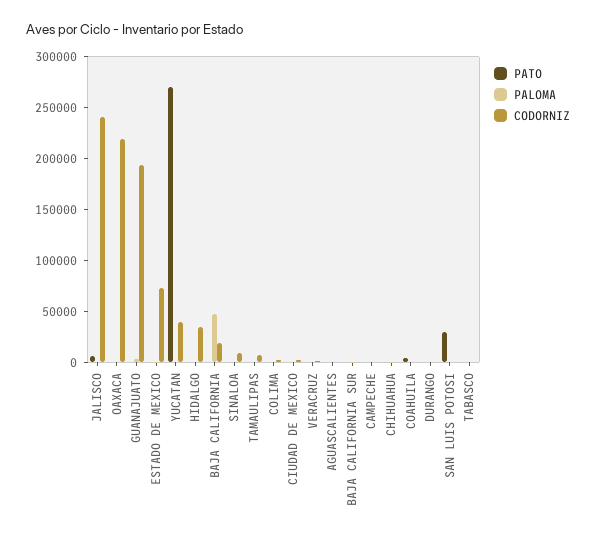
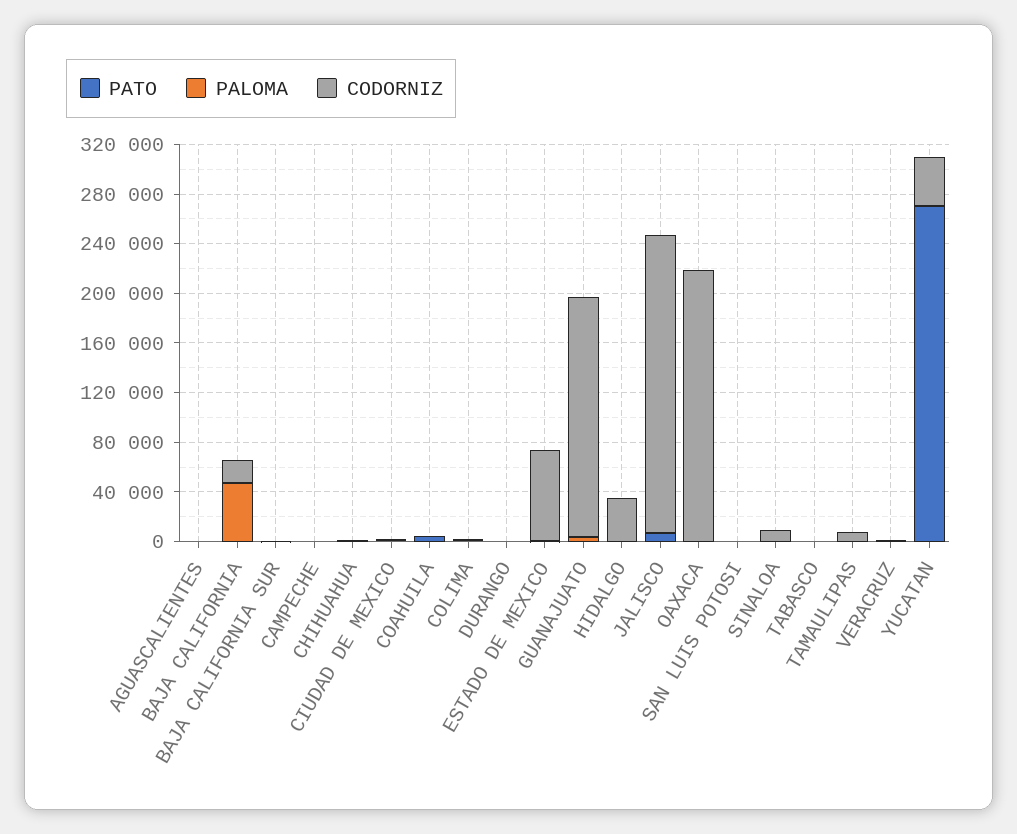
  {
    "PATO": {
      "JALISCO": 10000,
      "OAXACA": 0,
      "GUANAJUATO": 0,
      "ESTADO DE MEXICO": 0,
      "YUCATAN": 270000,
      "HIDALGO": 0,
      "BAJA CALIFORNIA": 0,
      "SINALOA": 0,
      "TAMAULIPAS": 0,
      "COLIMA": 0,
      "CIUDAD DE MEXICO": 0,
      "VERACRUZ": 0,
      "AGUASCALIENTES": 0,
      "BAJA CALIFORNIA SUR": 0,
      "CAMPECHE": 0,
      "CHIHUAHUA": 0,
      "COAHUILA": 0,
      "DURANGO": 0,
-     "SAN LUIS POTOSI": 30000,
+     "SAN LUIS POTOSI": 0,
      "TABASCO": 0
    },
    "PALOMA": {
      "JALISCO": 0,
      "OAXACA": 0,
      "GUANAJUATO": 0,
      "ESTADO DE MEXICO": 0,
      "YUCATAN": 0,
      "HIDALGO": 0,
      "BAJA CALIFORNIA": 50000,
      "SINALOA": 0,
      "TAMAULIPAS": 0,
      "COLIMA": 0,
      "CIUDAD DE MEXICO": 0,
      "VERACRUZ": 0,
      "AGUASCALIENTES": 0,
      "BAJA CALIFORNIA SUR": 0,
      "CAMPECHE": 0,
      "CHIHUAHUA": 0,
      "COAHUILA": 0,
      "DURANGO": 0,
      "SAN LUIS POTOSI": 0,
      "TABASCO": 0
    },
    "CODORNIZ": {
      "JALISCO": 240000,
      "OAXACA": 220000,
      "GUANAJUATO": 190000,
      "ESTADO DE MEXICO": 70000,
      "YUCATAN": 40000,
      "HIDALGO": 40000,
      "BAJA CALIFORNIA": 20000,
      "SINALOA": 10000,
      "TAMAULIPAS": 10000,
      "COLIMA": 0,
      "CIUDAD DE MEXICO": 0,
      "VERACRUZ": 0,
      "AGUASCALIENTES": 0,
      "BAJA CALIFORNIA SUR": 0,
      "CAMPECHE": 0,
      "CHIHUAHUA": 0,
      "COAHUILA": 0,
      "DURANGO": 0,
      "SAN LUIS POTOSI": 0,
      "TABASCO": 0
    }
  }

